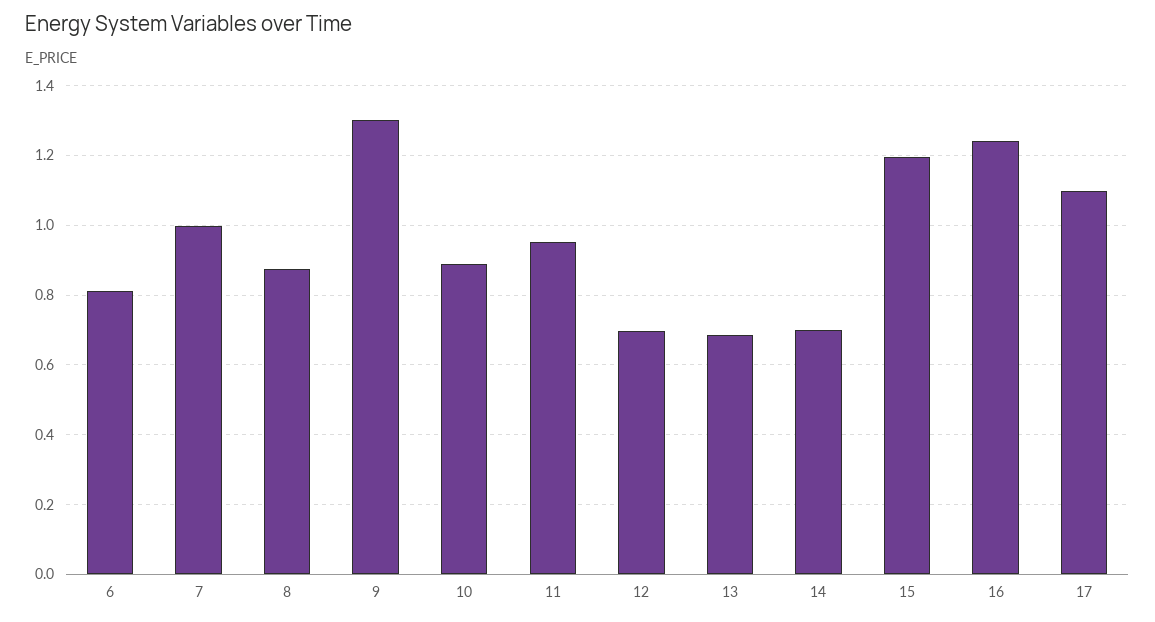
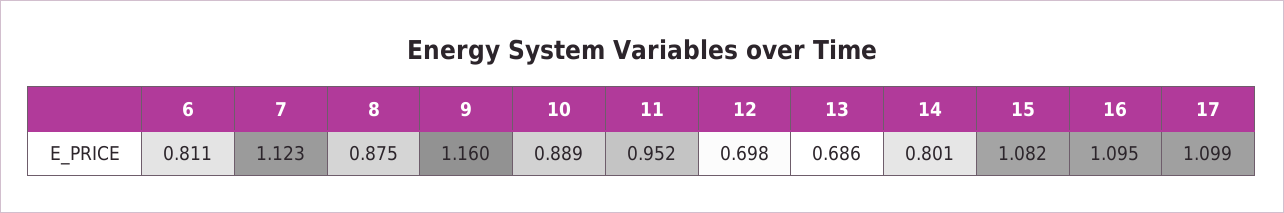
  {
    "6": 0.811,
-   "7": 1,
+   "7": 1.123,
    "8": 0.875,
-   "9": 1.3,
+   "9": 1.16,
    "10": 0.889,
    "11": 0.952,
    "12": 0.698,
    "13": 0.686,
-   "14": 0.7,
+   "14": 0.801,
-   "15": 1.2,
+   "15": 1.082,
-   "16": 1.24,
+   "16": 1.095,
    "17": 1.099
  }

